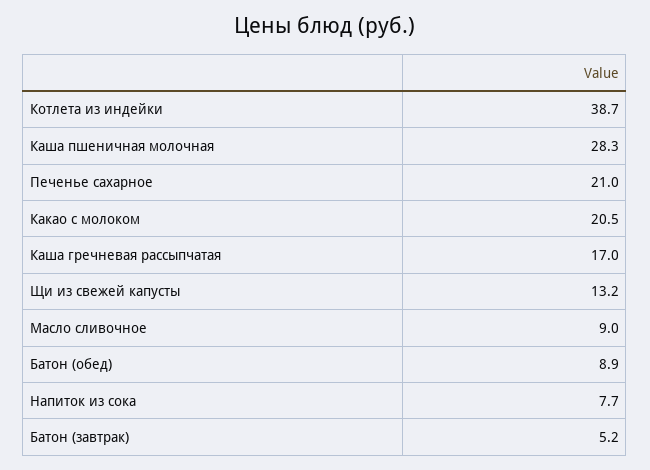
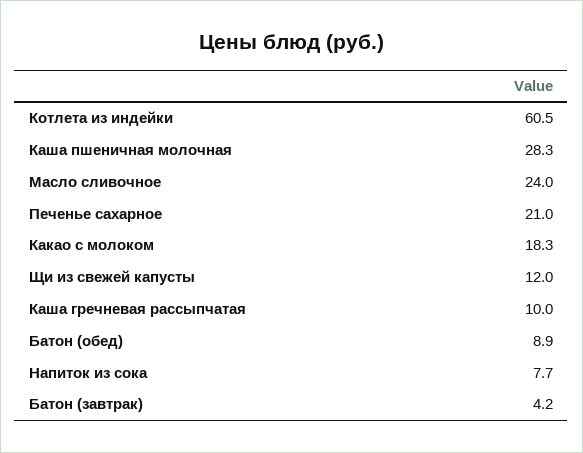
  {
-   "Котлета из индейки": 38.7,
+   "Котлета из индейки": 60.5,
    "Каша пшеничная молочная": 28.3,
    "Печенье сахарное": 21,
-   "Какао с молоком": 20.5,
+   "Какао с молоком": 18.3,
-   "Каша гречневая рассыпчатая": 17,
+   "Каша гречневая рассыпчатая": 10,
-   "Щи из свежей капусты": 13.2,
+   "Щи из свежей капусты": 12,
-   "Масло сливочное": 9,
+   "Масло сливочное": 24,
    "Батон (обед)": 8.9,
    "Напиток из сока": 7.7,
-   "Батон (завтрак)": 5.2
+   "Батон (завтрак)": 4.2
  }

